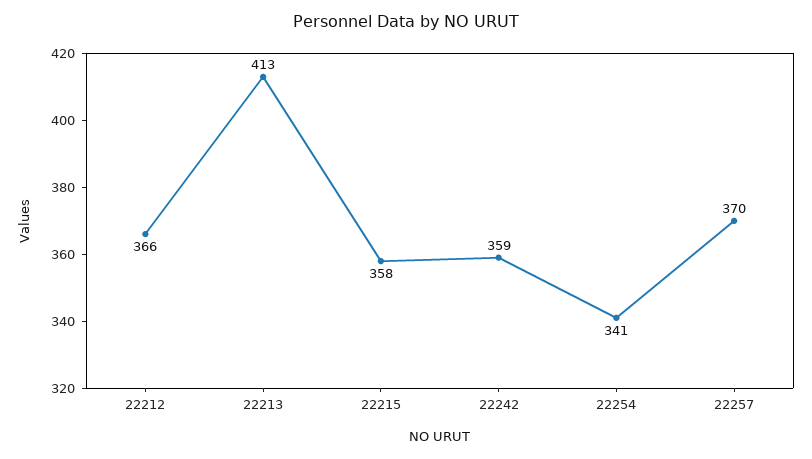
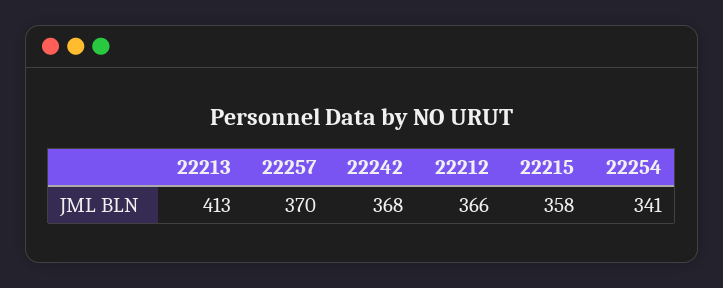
  {
    "22212": 366,
    "22213": 413,
    "22215": 358,
-   "22242": 359,
+   "22242": 368,
    "22254": 341,
    "22257": 370
  }

